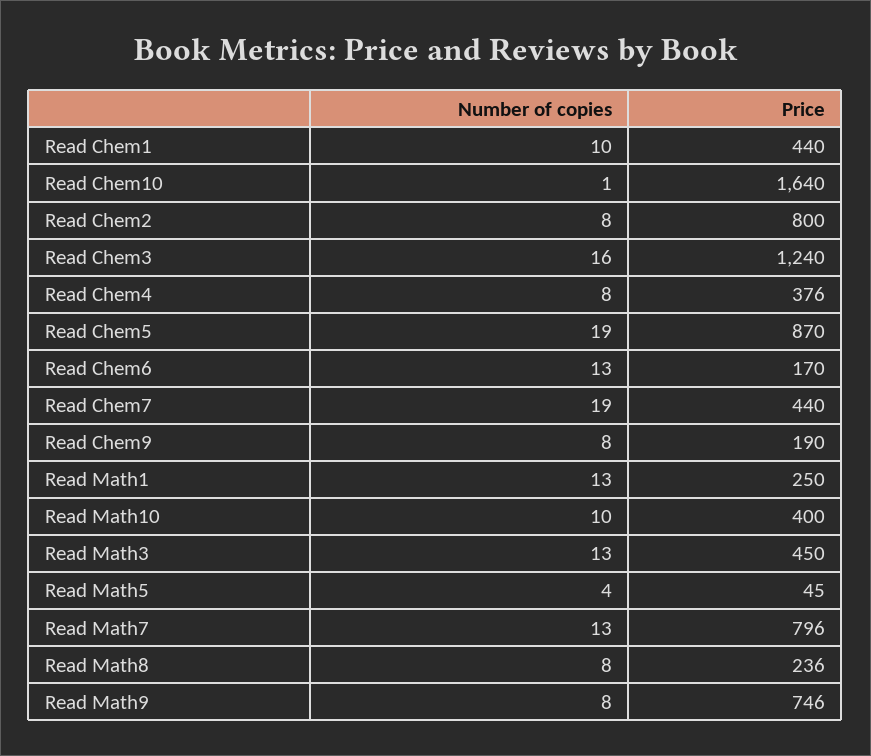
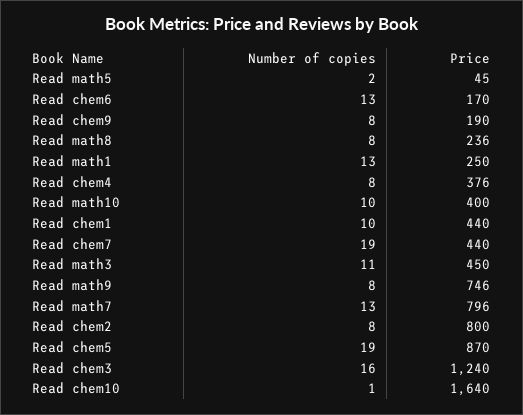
  {
    "Number of copies": {
      "Read Chem1": 10,
      "Read Chem10": 1,
      "Read Chem2": 8,
      "Read Chem3": 16,
      "Read Chem4": 8,
      "Read Chem5": 19,
      "Read Chem6": 13,
      "Read Chem7": 19,
      "Read Chem9": 8,
      "Read Math1": 13,
      "Read Math10": 10,
-     "Read Math3": 13,
+     "Read Math3": 11,
-     "Read Math5": 4,
+     "Read Math5": 2,
      "Read Math7": 13,
      "Read Math8": 8,
      "Read Math9": 8
    },
    "Price": {
      "Read Chem1": 440,
      "Read Chem10": 1640,
      "Read Chem2": 800,
      "Read Chem3": 1240,
      "Read Chem4": 376,
      "Read Chem5": 870,
      "Read Chem6": 170,
      "Read Chem7": 440,
      "Read Chem9": 190,
      "Read Math1": 250,
      "Read Math10": 400,
      "Read Math3": 450,
      "Read Math5": 45,
      "Read Math7": 796,
      "Read Math8": 236,
      "Read Math9": 746
    }
  }

